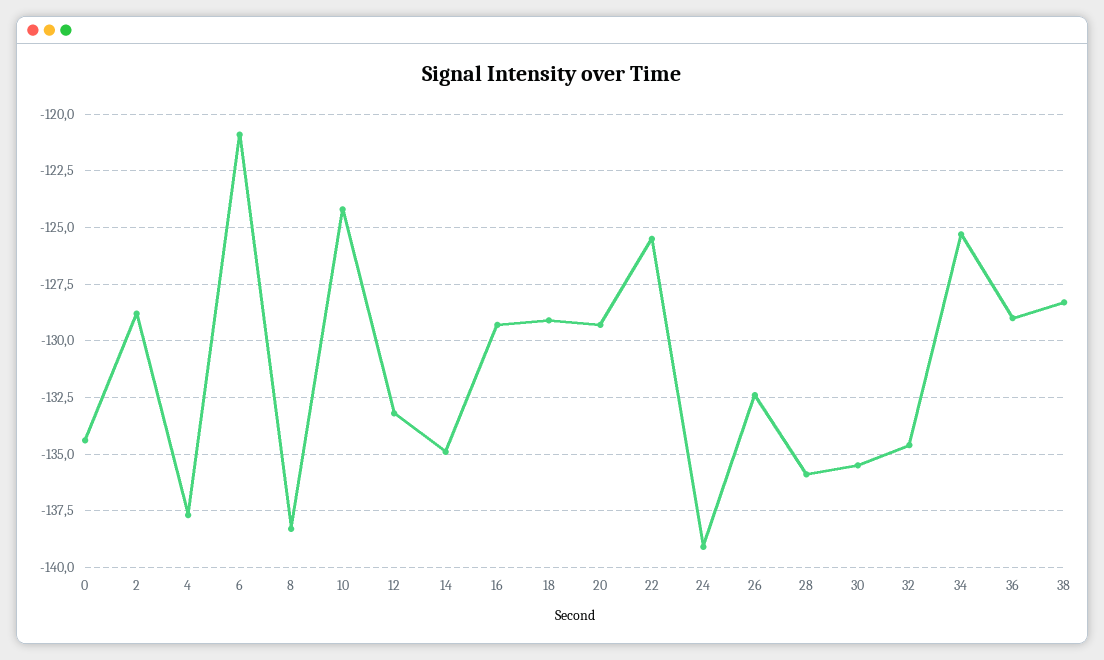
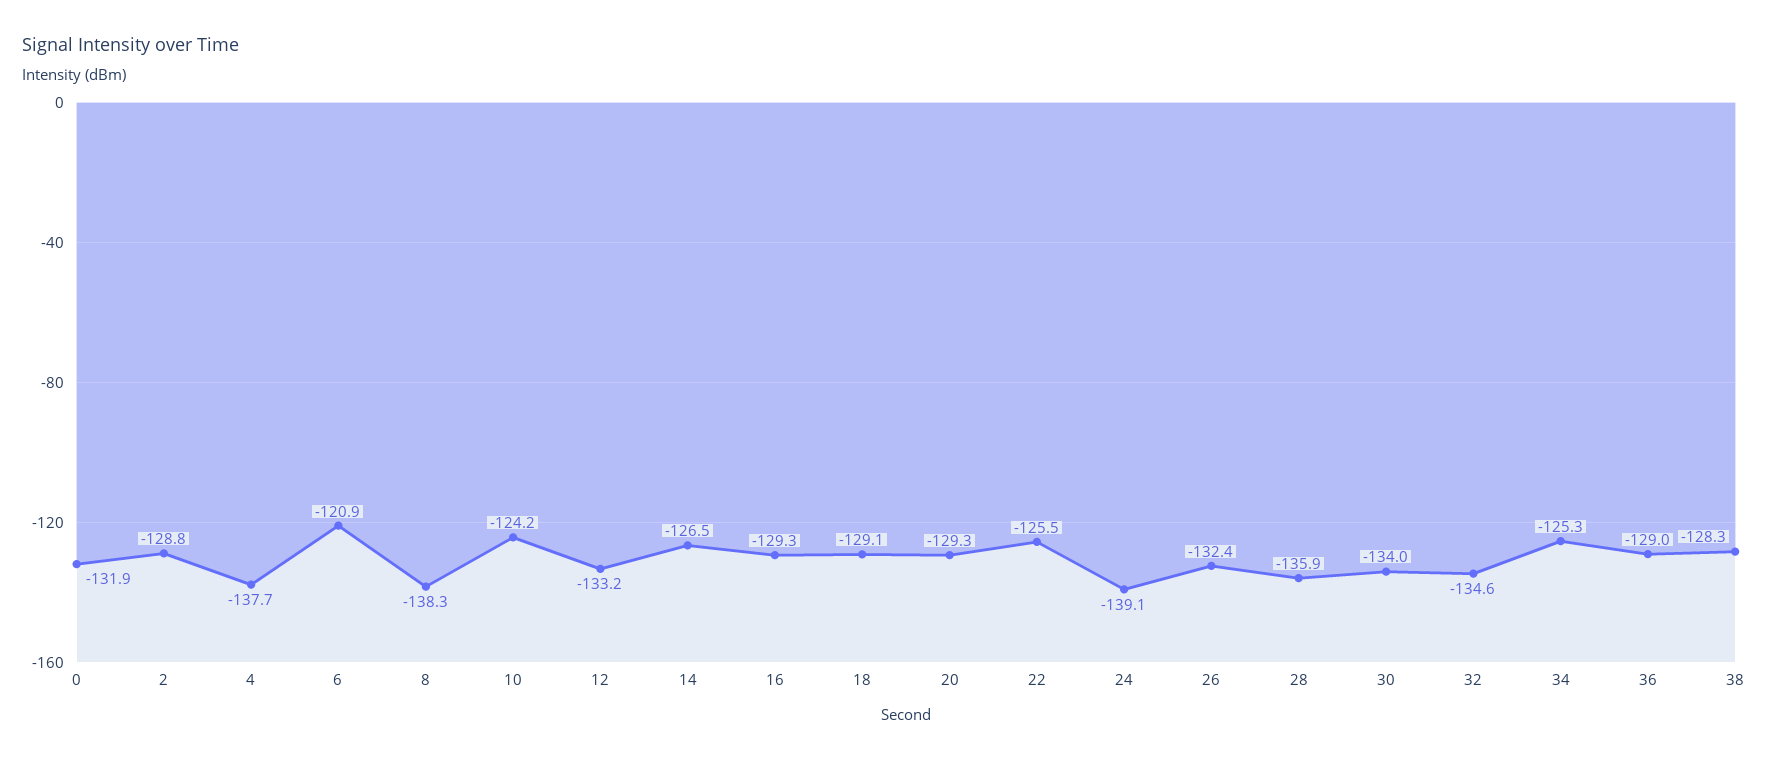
  {
-   "0": -134.5,
+   "0": -131.9,
    "2": -128.8,
    "4": -137.7,
    "6": -120.9,
    "8": -138.3,
    "10": -124.2,
    "12": -133.2,
-   "14": -135,
+   "14": -126.5,
    "16": -129.3,
    "18": -129.1,
    "20": -129.3,
    "22": -125.5,
    "24": -139.1,
    "26": -132.4,
    "28": -135.9,
-   "30": -135.5,
+   "30": -134,
    "32": -134.6,
    "34": -125.3,
    "36": -129,
    "38": -128.3
  }

